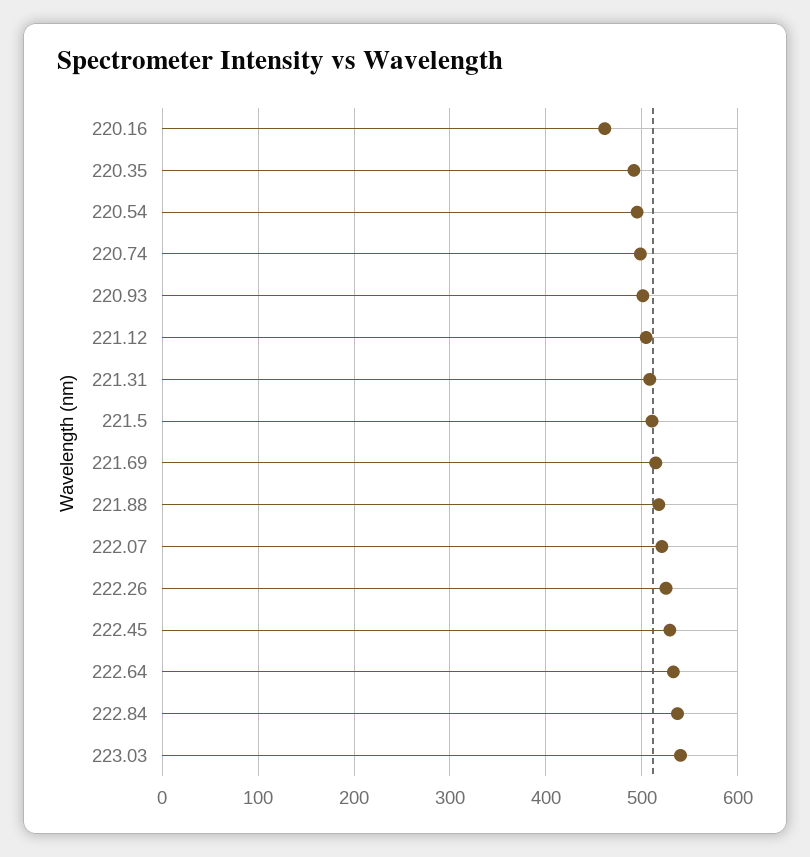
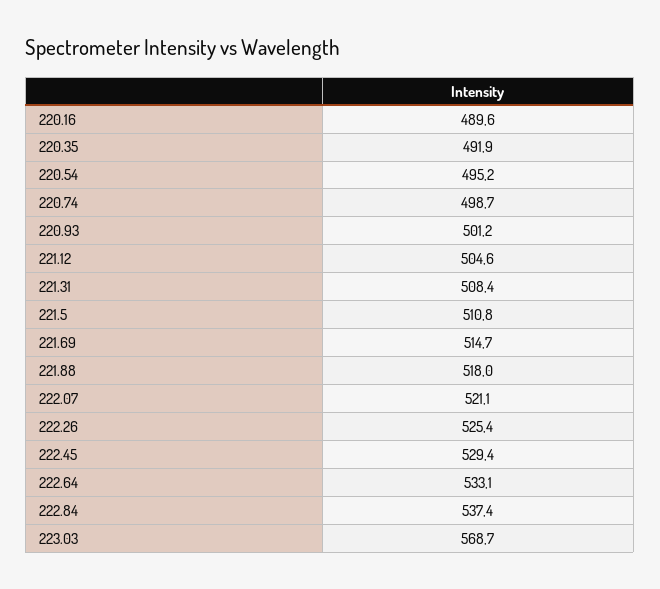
  {
-   "220.16": 460,
+   "220.16": 489.6,
    "220.35": 491.9,
    "220.54": 495.2,
    "220.74": 498.7,
    "220.93": 501.2,
    "221.12": 504.6,
    "221.31": 508.4,
    "221.5": 510.8,
    "221.69": 514.7,
    "221.88": 518,
    "222.07": 521.1,
    "222.26": 525.4,
    "222.45": 529.4,
    "222.64": 533.1,
    "222.84": 537.4,
-   "223.03": 540
+   "223.03": 568.7
  }

